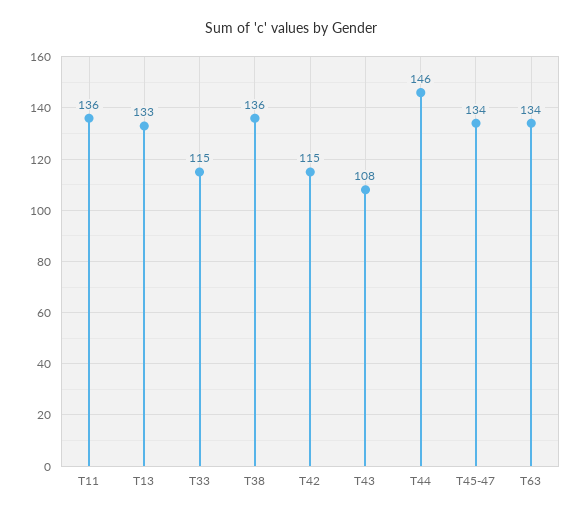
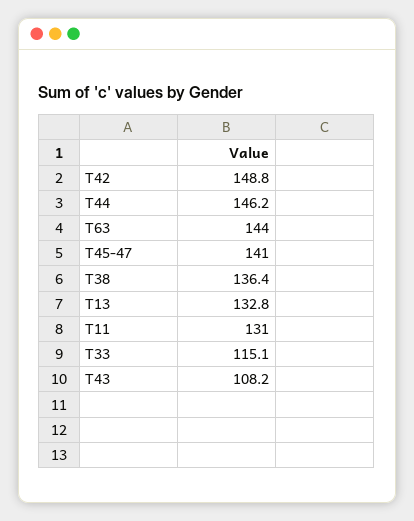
  {
-   "T11": 136,
+   "T11": 131,
    "T13": 132.8,
    "T33": 115.1,
    "T38": 136.4,
-   "T42": 115,
+   "T42": 148.8,
    "T43": 108.2,
    "T44": 146.2,
-   "T45-47": 134,
+   "T45-47": 141,
-   "T63": 134
+   "T63": 144
  }

